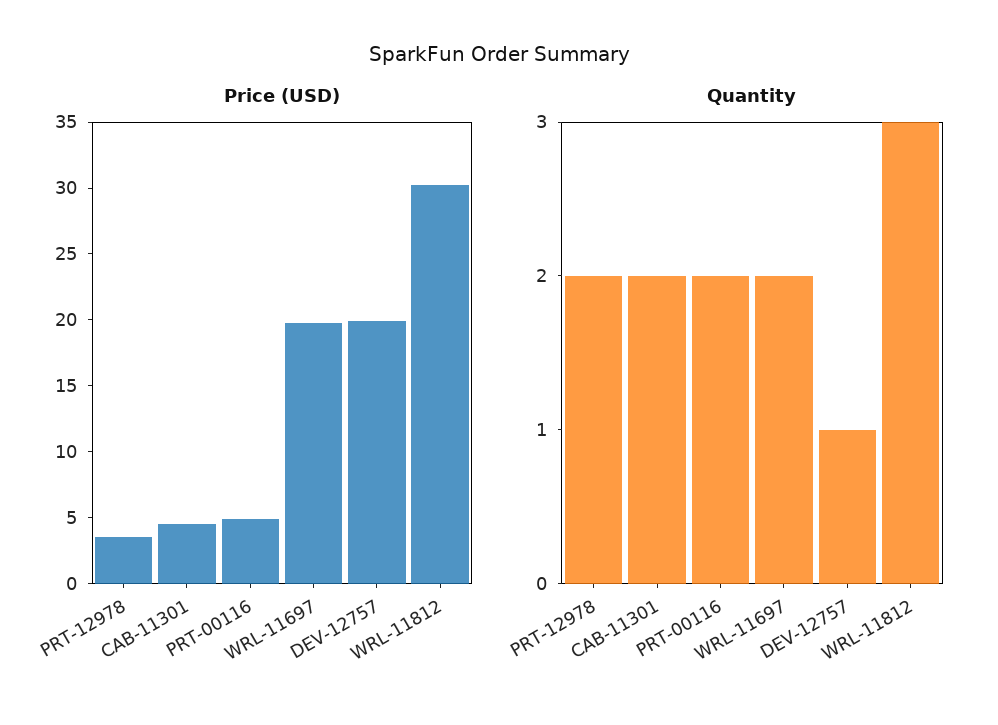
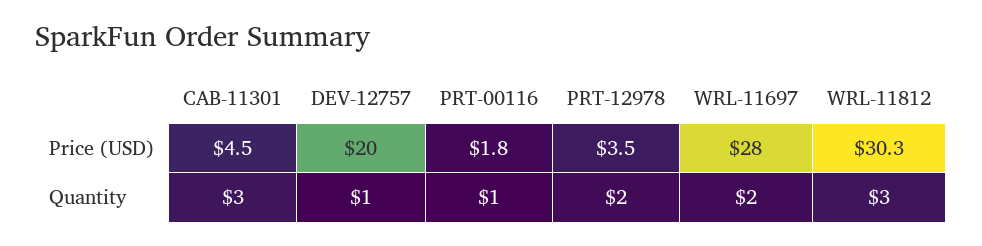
  {
    "Price (USD)": {
      "PRT-12978": 3.5,
      "CAB-11301": 4.5,
-     "PRT-00116": 5,
+     "PRT-00116": 1.8,
-     "WRL-11697": 20,
+     "WRL-11697": 28,
      "DEV-12757": 20,
      "WRL-11812": 30.3
    },
    "Quantity": {
      "PRT-12978": 2,
-     "CAB-11301": 2,
+     "CAB-11301": 3,
-     "PRT-00116": 2,
+     "PRT-00116": 1,
      "WRL-11697": 2,
      "DEV-12757": 1,
      "WRL-11812": 3
    }
  }

